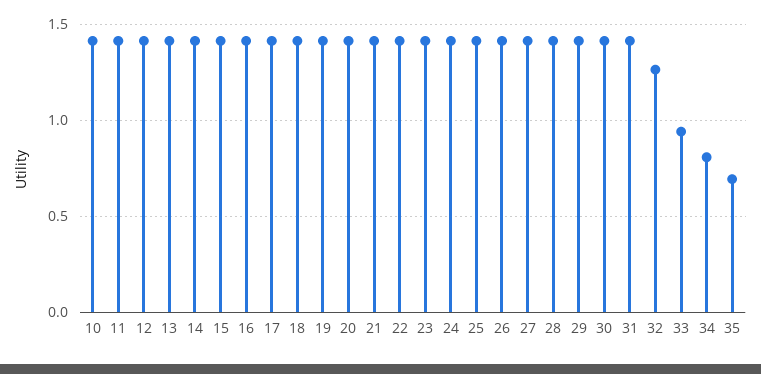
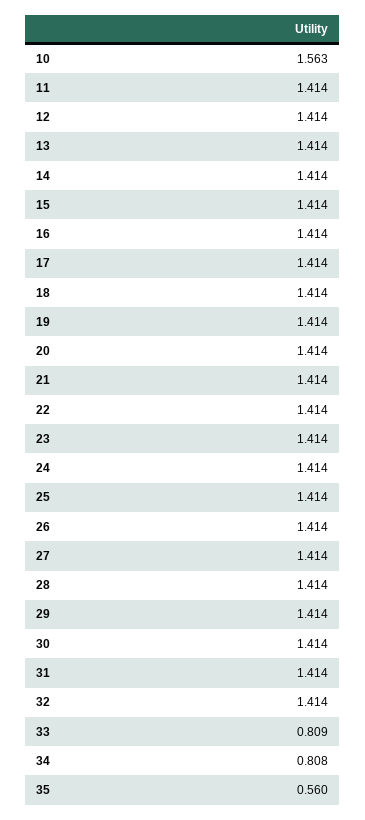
  {
-   "10": 1.4,
+   "10": 1.563,
    "11": 1.414,
    "12": 1.414,
    "13": 1.414,
    "14": 1.414,
    "15": 1.414,
    "16": 1.414,
    "17": 1.414,
    "18": 1.414,
    "19": 1.414,
    "20": 1.414,
    "21": 1.414,
    "22": 1.414,
    "23": 1.414,
    "24": 1.414,
    "25": 1.414,
    "26": 1.414,
    "27": 1.414,
    "28": 1.414,
    "29": 1.414,
    "30": 1.414,
    "31": 1.414,
-   "32": 1.25,
+   "32": 1.414,
-   "33": 0.95,
+   "33": 0.809,
    "34": 0.808,
-   "35": 0.7
+   "35": 0.56
  }

